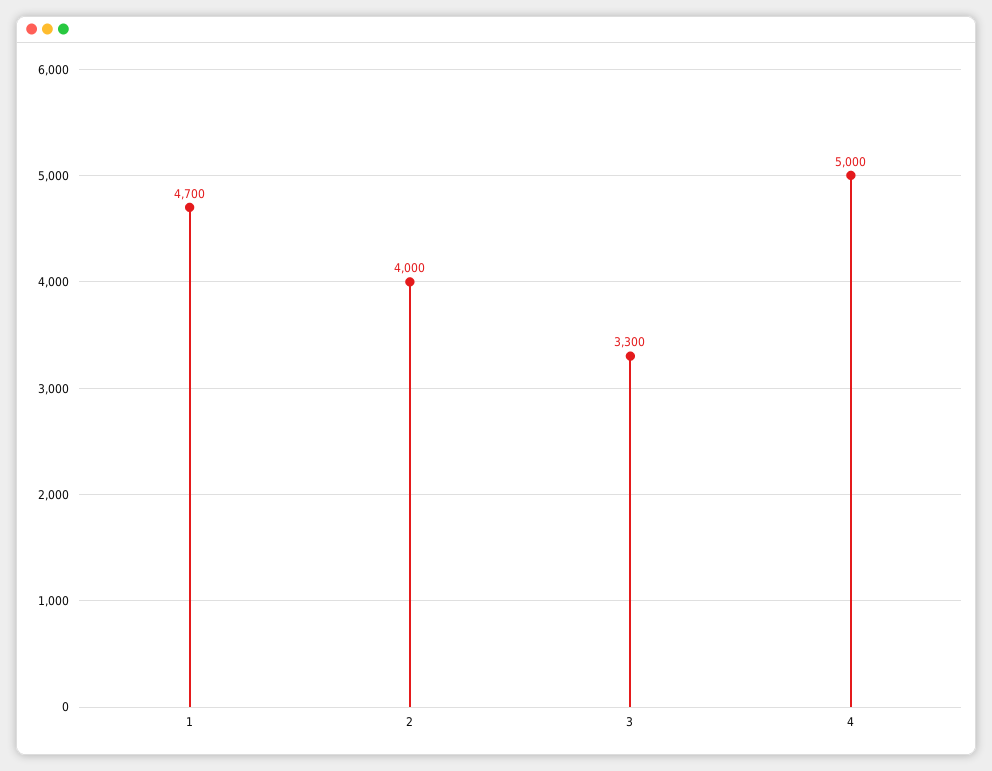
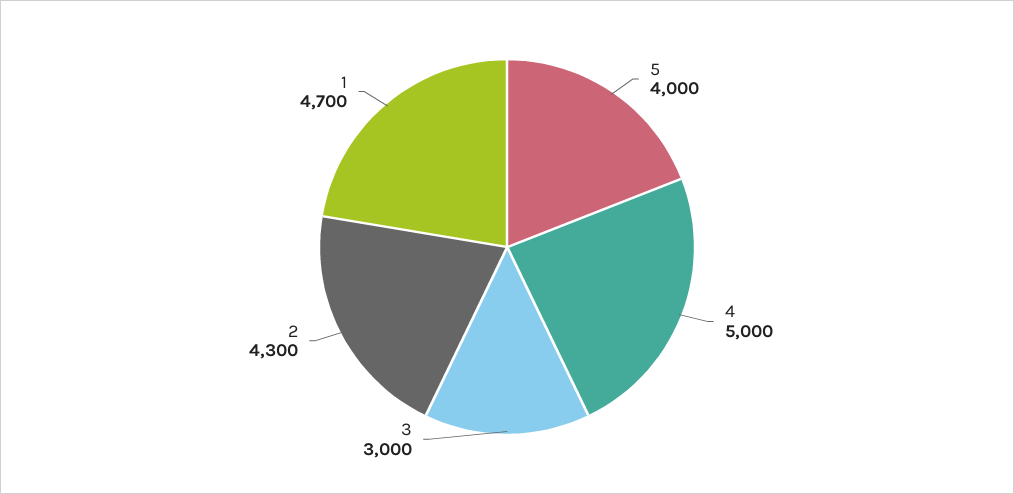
  {
    "1": 4700,
-   "2": 4000,
+   "2": 4300,
-   "3": 3300,
+   "3": 3000,
-   "4": 5000
+   "4": 5000,
+   "5": 4000
  }

